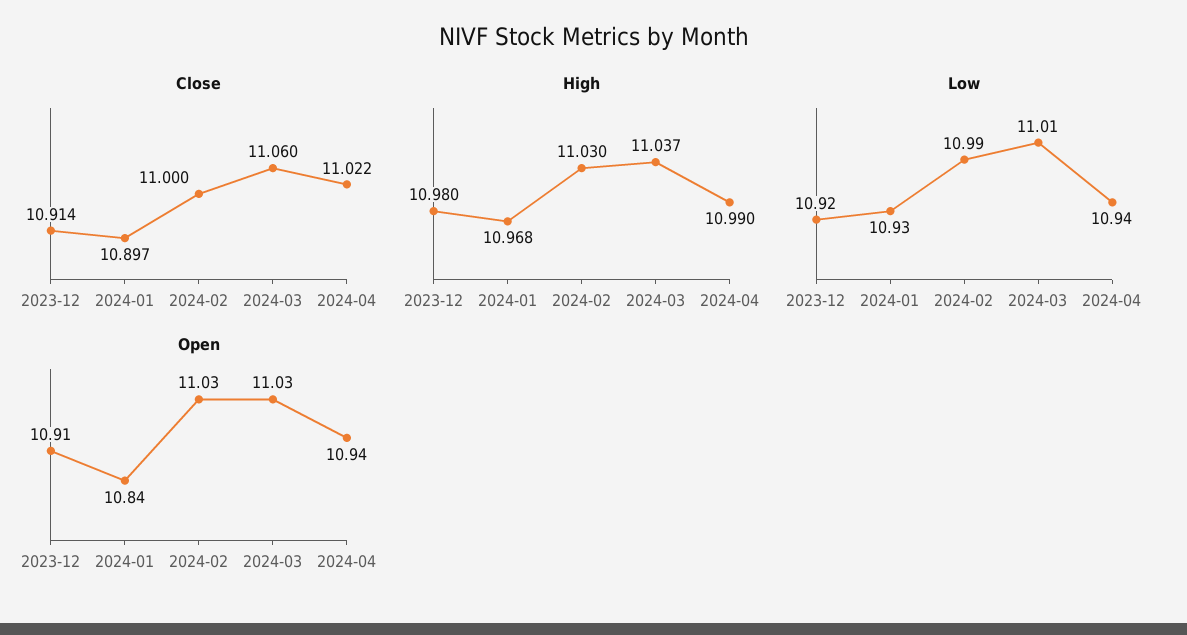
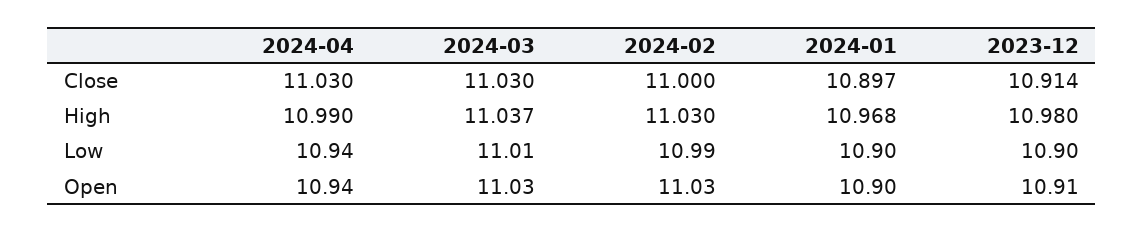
  {
    "Close": {
      "2023-12": 10.914,
      "2024-01": 10.897,
      "2024-02": 11,
-     "2024-03": 11.06,
+     "2024-03": 11.03,
-     "2024-04": 11.022
+     "2024-04": 11.03
    },
    "High": {
      "2023-12": 10.98,
      "2024-01": 10.968,
      "2024-02": 11.03,
      "2024-03": 11.037,
      "2024-04": 10.99
    },
    "Low": {
-     "2023-12": 10.92,
+     "2023-12": 10.9,
-     "2024-01": 10.93,
+     "2024-01": 10.9,
      "2024-02": 10.99,
      "2024-03": 11.01,
      "2024-04": 10.94
    },
    "Open": {
      "2023-12": 10.91,
-     "2024-01": 10.84,
+     "2024-01": 10.9,
      "2024-02": 11.03,
      "2024-03": 11.03,
      "2024-04": 10.94
    }
  }

